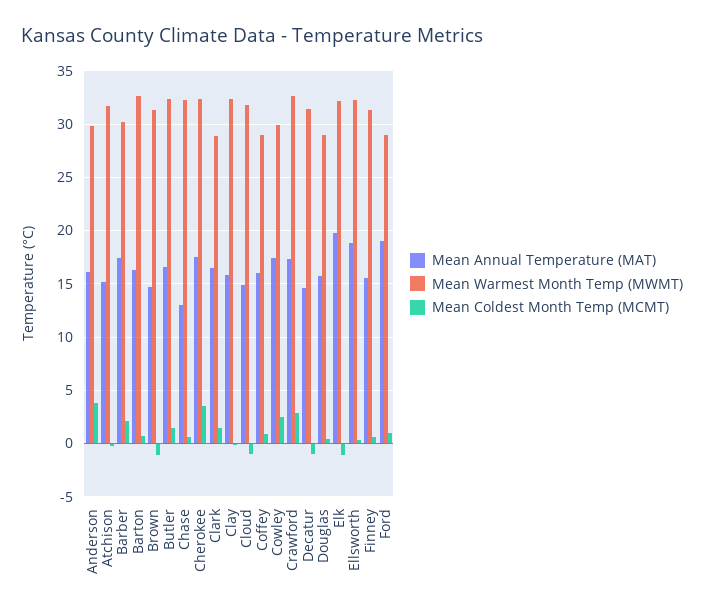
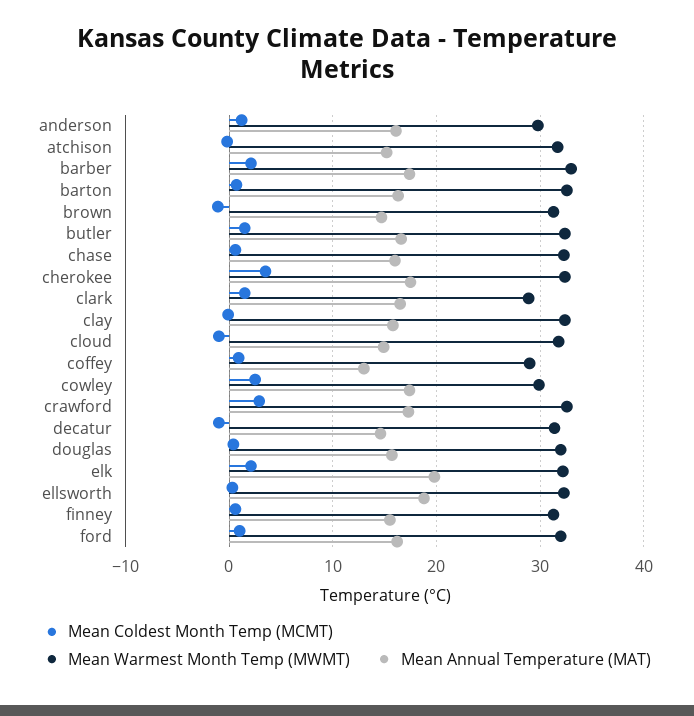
  {
    "Mean Annual Temperature (MAT)": {
      "Anderson": 16,
      "Atchison": 15,
      "Barber": 17,
      "Barton": 16,
      "Brown": 15,
      "Butler": 17,
-     "Chase": 13,
+     "Chase": 16,
      "Cherokee": 18,
      "Clark": 17,
      "Clay": 16,
      "Cloud": 15,
-     "Coffey": 16,
+     "Coffey": 13,
      "Cowley": 17,
      "Crawford": 17,
      "Decatur": 15,
      "Douglas": 16,
      "Elk": 20,
      "Ellsworth": 19,
      "Finney": 16,
-     "Ford": 19
+     "Ford": 16
    },
    "Mean Warmest Month Temp (MWMT)": {
      "Anderson": 30,
      "Atchison": 32,
-     "Barber": 30,
+     "Barber": 33,
      "Barton": 33,
      "Brown": 31,
      "Butler": 32,
      "Chase": 32,
      "Cherokee": 32,
      "Clark": 29,
      "Clay": 32,
      "Cloud": 32,
      "Coffey": 29,
      "Cowley": 30,
      "Crawford": 33,
      "Decatur": 31,
-     "Douglas": 29,
+     "Douglas": 32,
      "Elk": 32,
      "Ellsworth": 32,
      "Finney": 31,
-     "Ford": 29
+     "Ford": 32
    },
    "Mean Coldest Month Temp (MCMT)": {
-     "Anderson": 4,
+     "Anderson": 1,
      "Atchison": 0,
      "Barber": 2,
      "Barton": 1,
      "Brown": -1,
      "Butler": 2,
      "Chase": 1,
      "Cherokee": 4,
      "Clark": 2,
      "Clay": 0,
      "Cloud": -1,
      "Coffey": 1,
      "Cowley": 3,
      "Crawford": 3,
      "Decatur": -1,
      "Douglas": 0,
-     "Elk": -1,
+     "Elk": 2,
      "Ellsworth": 0,
      "Finney": 1,
      "Ford": 1
    }
  }

